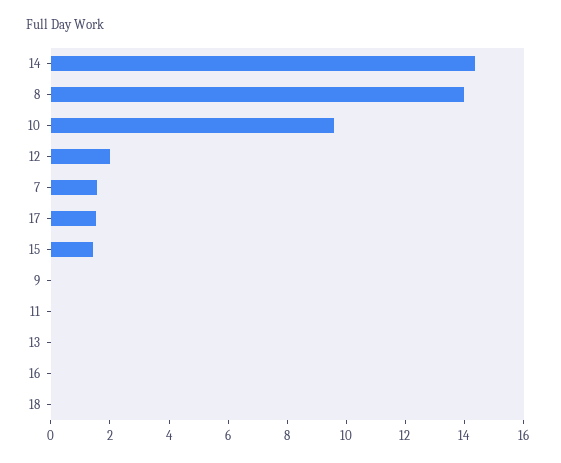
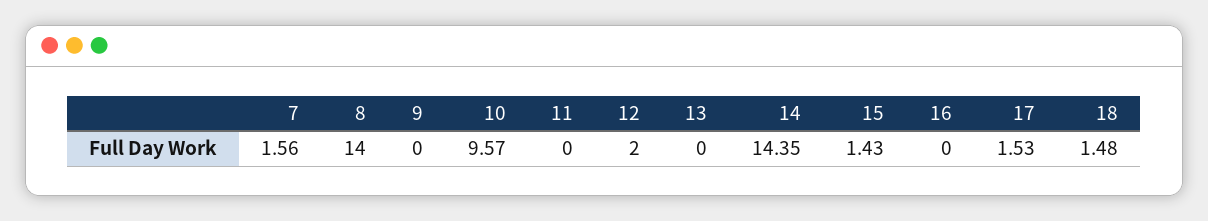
  {
    "14": 14.35,
    "8": 14,
    "10": 9.57,
    "12": 2,
    "7": 1.56,
    "17": 1.53,
    "15": 1.43,
    "9": 0,
    "11": 0,
    "13": 0,
    "16": 0,
-   "18": 0
+   "18": 1.48
  }

